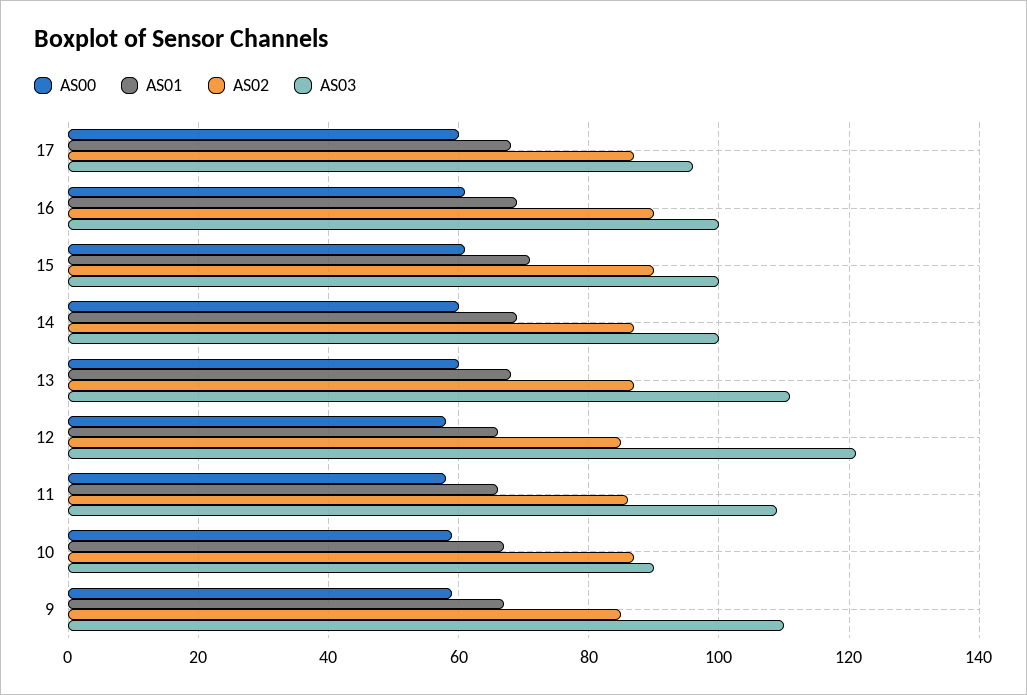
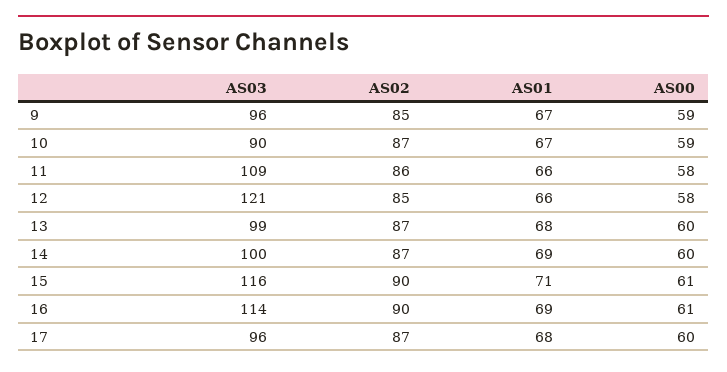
  {
    "AS00": {
      "17": 60,
      "16": 61,
      "15": 61,
      "14": 60,
      "13": 60,
      "12": 58,
      "11": 58,
      "10": 59,
      "9": 59
    },
    "AS01": {
      "17": 68,
      "16": 69,
      "15": 71,
      "14": 69,
      "13": 68,
      "12": 66,
      "11": 66,
      "10": 67,
      "9": 67
    },
    "AS02": {
      "17": 87,
      "16": 90,
      "15": 90,
      "14": 87,
      "13": 87,
      "12": 85,
      "11": 86,
      "10": 87,
      "9": 85
    },
    "AS03": {
      "17": 96,
-     "16": 100,
+     "16": 114,
-     "15": 100,
+     "15": 116,
      "14": 100,
-     "13": 110,
+     "13": 99,
      "12": 121,
      "11": 109,
      "10": 90,
-     "9": 110
+     "9": 96
    }
  }

